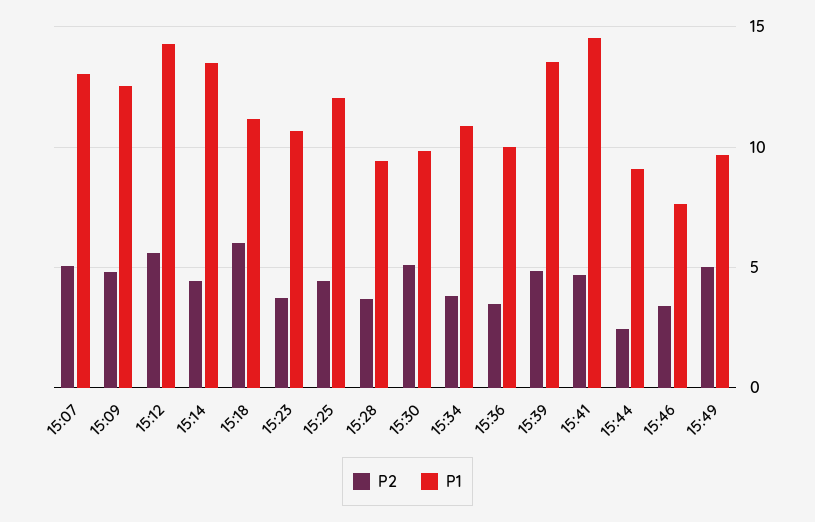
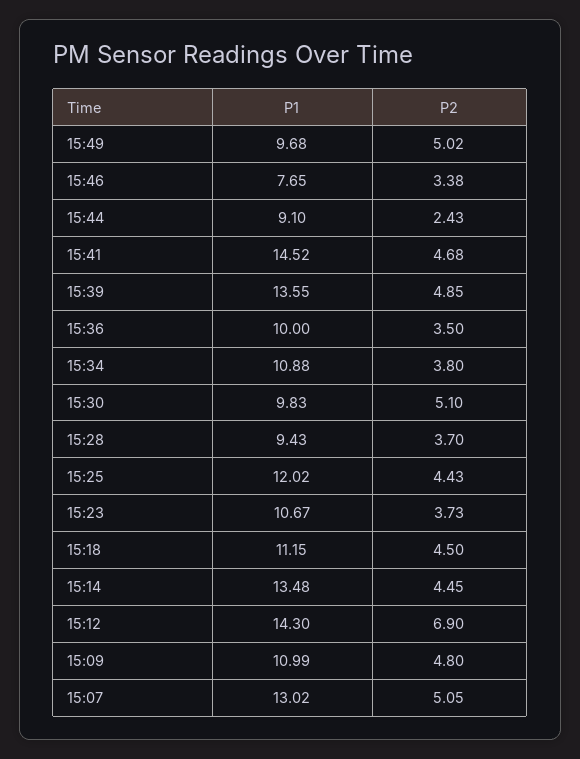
  {
    "P2": {
      "15:07": 5.05,
      "15:09": 4.8,
-     "15:12": 5.5,
+     "15:12": 6.9,
      "15:14": 4.45,
-     "15:18": 6,
+     "15:18": 4.5,
      "15:23": 3.73,
      "15:25": 4.43,
      "15:28": 3.7,
      "15:30": 5.1,
      "15:34": 3.8,
      "15:36": 3.5,
      "15:39": 4.85,
      "15:41": 4.68,
      "15:44": 2.43,
      "15:46": 3.38,
      "15:49": 5.02
    },
    "P1": {
      "15:07": 13.02,
-     "15:09": 12.5,
+     "15:09": 10.99,
      "15:12": 14.3,
      "15:14": 13.48,
      "15:18": 11.15,
      "15:23": 10.67,
      "15:25": 12.02,
      "15:28": 9.43,
      "15:30": 9.83,
      "15:34": 10.88,
      "15:36": 10,
      "15:39": 13.55,
      "15:41": 14.52,
      "15:44": 9.1,
      "15:46": 7.65,
      "15:49": 9.68
    }
  }

